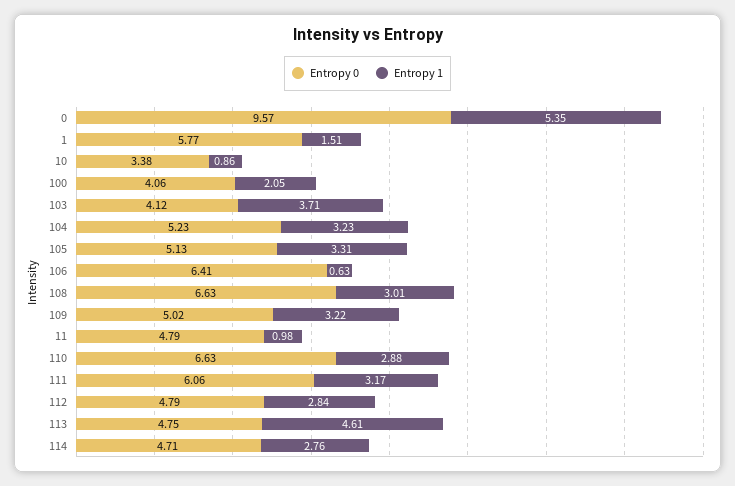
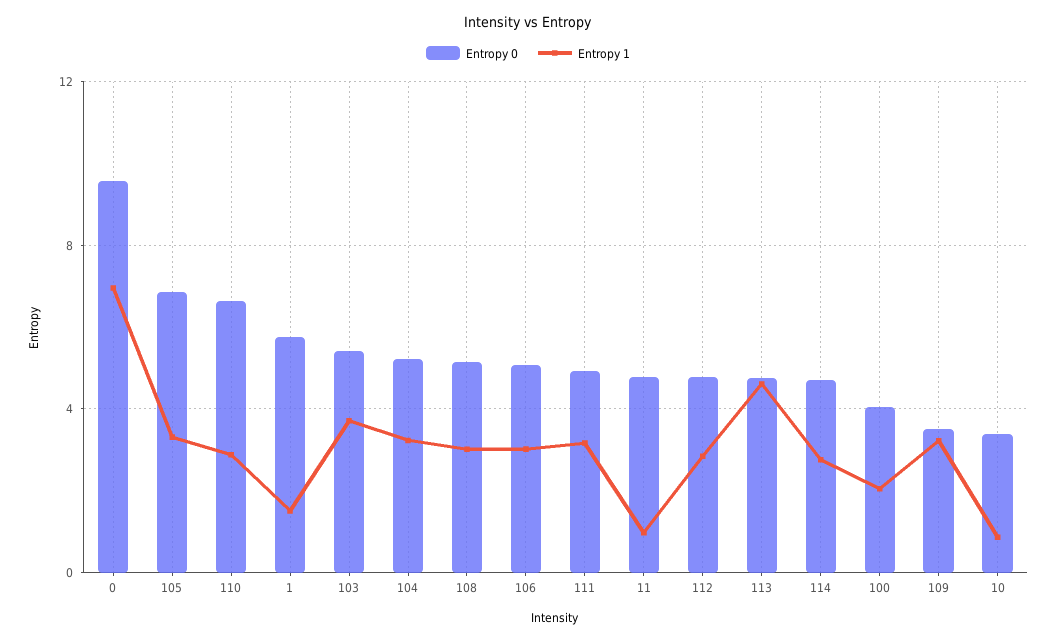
  {
    "Entropy 0": {
      "0": 9.57,
      "1": 5.77,
      "10": 3.38,
      "100": 4.06,
-     "103": 4.12,
+     "103": 5.5,
      "104": 5.23,
-     "105": 5.13,
+     "105": 7,
-     "106": 6.41,
+     "106": 5,
-     "108": 6.63,
+     "108": 5,
-     "109": 5.02,
+     "109": 3.5,
      "11": 4.79,
      "110": 6.63,
-     "111": 6.06,
+     "111": 5,
      "112": 4.79,
      "113": 4.75,
      "114": 4.71
    },
    "Entropy 1": {
-     "0": 5.35,
+     "0": 7,
      "1": 1.51,
      "10": 0.86,
      "100": 2.05,
      "103": 3.71,
      "104": 3.23,
      "105": 3.31,
-     "106": 0.63,
+     "106": 3,
      "108": 3.01,
      "109": 3.22,
      "11": 0.98,
      "110": 2.88,
      "111": 3.17,
      "112": 2.84,
      "113": 4.61,
      "114": 2.76
    }
  }

